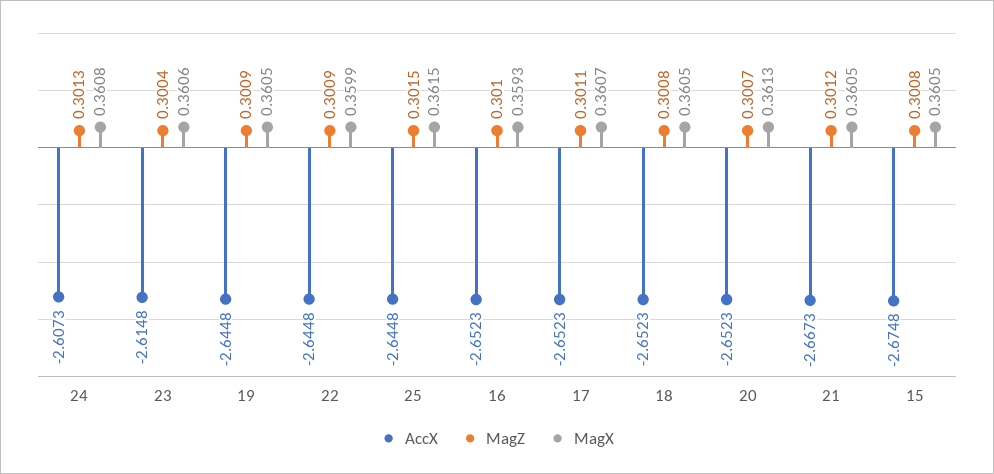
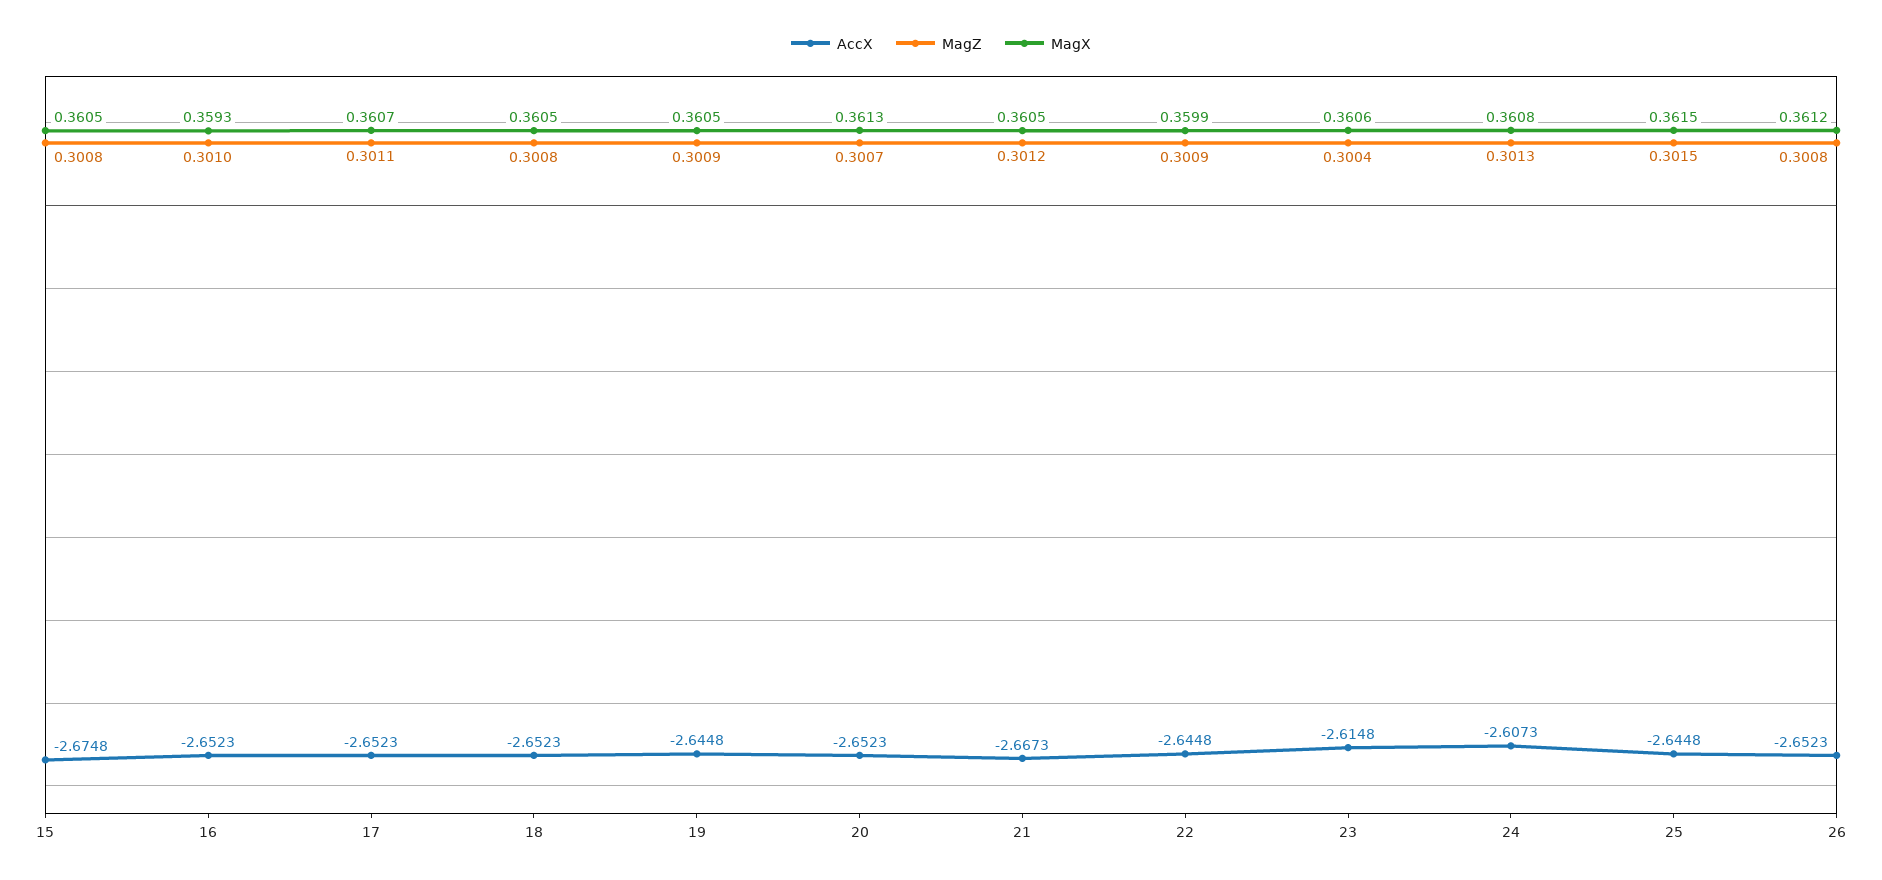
  {
    "AccX": {
      "24": -2.6073,
      "23": -2.6148,
      "19": -2.6448,
      "22": -2.6448,
      "25": -2.6448,
      "16": -2.6523,
      "17": -2.6523,
      "18": -2.6523,
      "20": -2.6523,
      "21": -2.6673,
-     "15": -2.6748
+     "15": -2.6748,
+     "26": -2.6523
    },
    "MagZ": {
      "24": 0.3013,
      "23": 0.3004,
      "19": 0.3009,
      "22": 0.3009,
      "25": 0.3015,
      "16": 0.301,
      "17": 0.3011,
      "18": 0.3008,
      "20": 0.3007,
      "21": 0.3012,
-     "15": 0.3008
+     "15": 0.3008,
+     "26": 0.3008
    },
    "MagX": {
      "24": 0.3608,
      "23": 0.3606,
      "19": 0.3605,
      "22": 0.3599,
      "25": 0.3615,
      "16": 0.3593,
      "17": 0.3607,
      "18": 0.3605,
      "20": 0.3613,
      "21": 0.3605,
-     "15": 0.3605
+     "15": 0.3605,
+     "26": 0.3612
    }
  }

